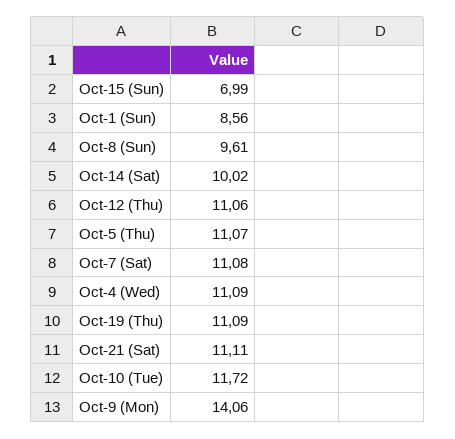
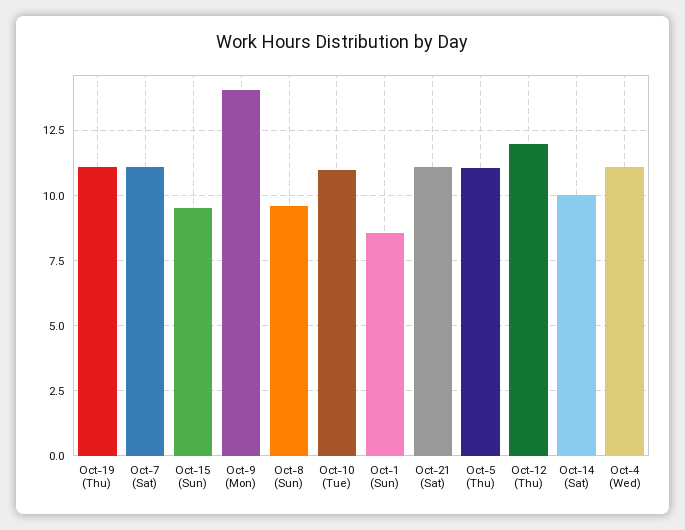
  {
-   "Oct-15 (Sun)": 6.99,
+   "Oct-15 (Sun)": 9.5,
    "Oct-1 (Sun)": 8.56,
    "Oct-8 (Sun)": 9.61,
    "Oct-14 (Sat)": 10.02,
-   "Oct-12 (Thu)": 11.06,
+   "Oct-12 (Thu)": 12,
    "Oct-5 (Thu)": 11.07,
    "Oct-7 (Sat)": 11.08,
    "Oct-4 (Wed)": 11.09,
    "Oct-19 (Thu)": 11.09,
    "Oct-21 (Sat)": 11.11,
-   "Oct-10 (Tue)": 11.72,
+   "Oct-10 (Tue)": 11,
    "Oct-9 (Mon)": 14.06
  }

